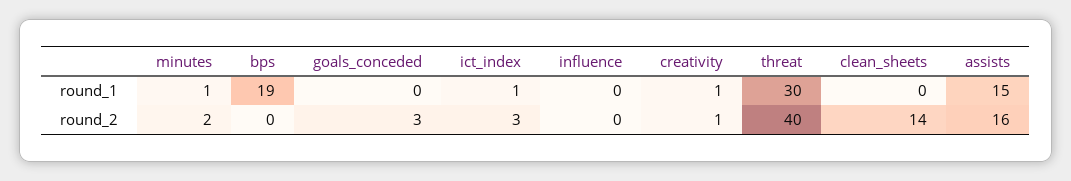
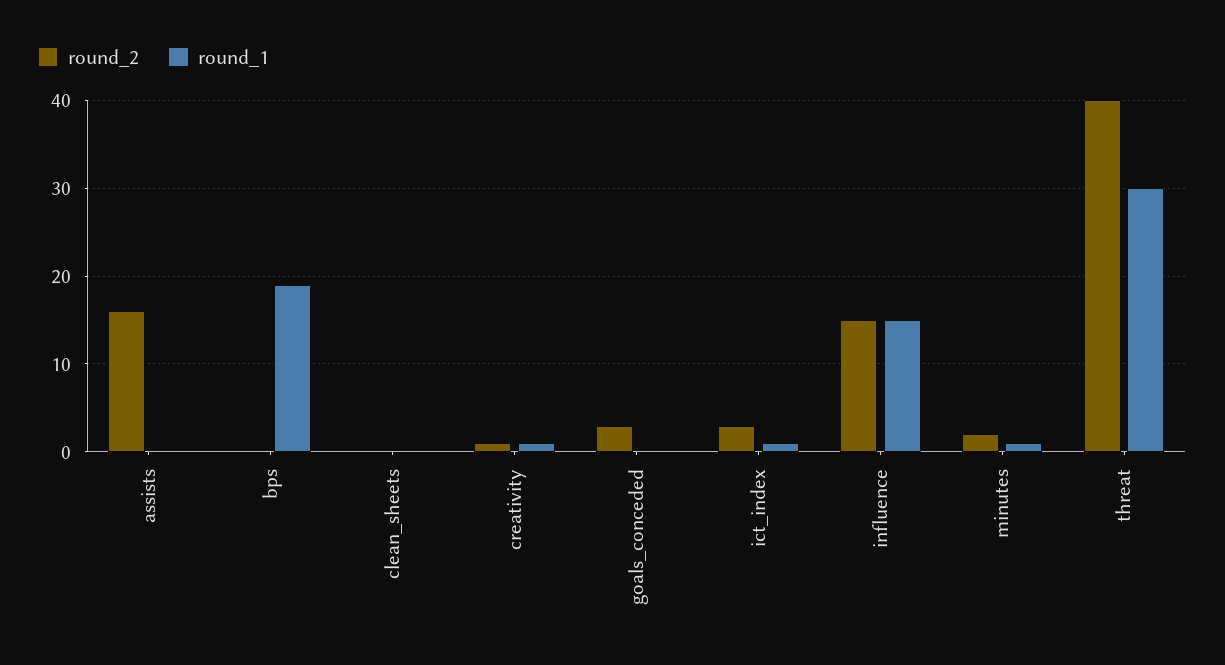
  {
    "round_1": {
      "minutes": 1,
      "bps": 19,
      "goals_conceded": 0,
      "ict_index": 1,
-     "influence": 0,
+     "influence": 15,
      "creativity": 1,
      "threat": 30,
      "clean_sheets": 0,
-     "assists": 15
+     "assists": 0
    },
    "round_2": {
      "minutes": 2,
      "bps": 0,
      "goals_conceded": 3,
      "ict_index": 3,
-     "influence": 0,
+     "influence": 15,
      "creativity": 1,
      "threat": 40,
-     "clean_sheets": 14,
+     "clean_sheets": 0,
      "assists": 16
    }
  }

